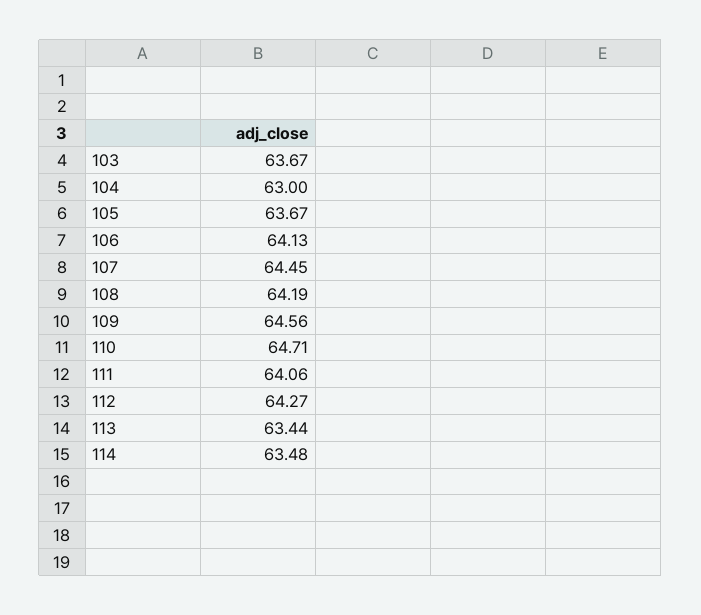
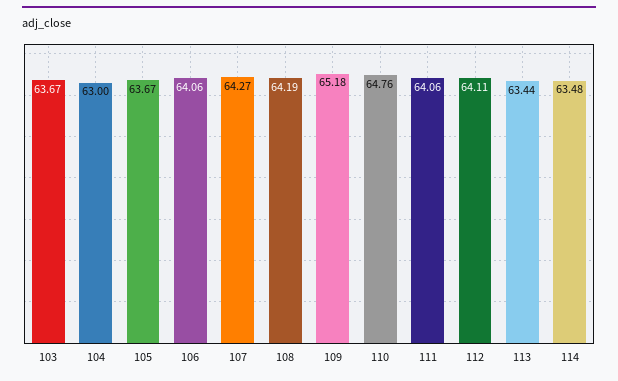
  {
    "103": 63.67,
    "104": 63,
    "105": 63.67,
-   "106": 64.13,
+   "106": 64.06,
-   "107": 64.45,
+   "107": 64.27,
    "108": 64.19,
-   "109": 64.56,
+   "109": 65.18,
-   "110": 64.71,
+   "110": 64.76,
    "111": 64.06,
-   "112": 64.27,
+   "112": 64.11,
    "113": 63.44,
    "114": 63.48
  }

